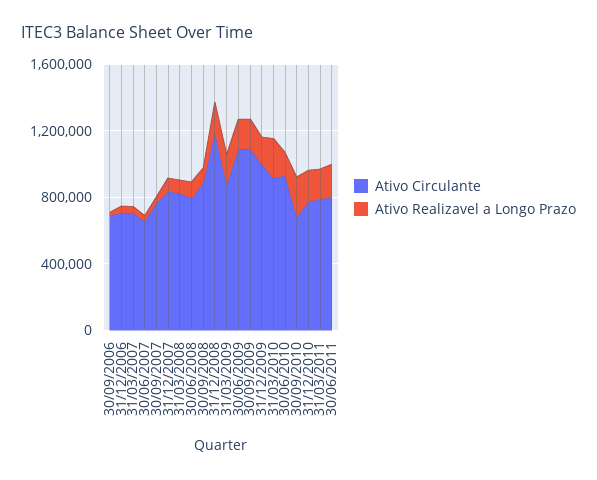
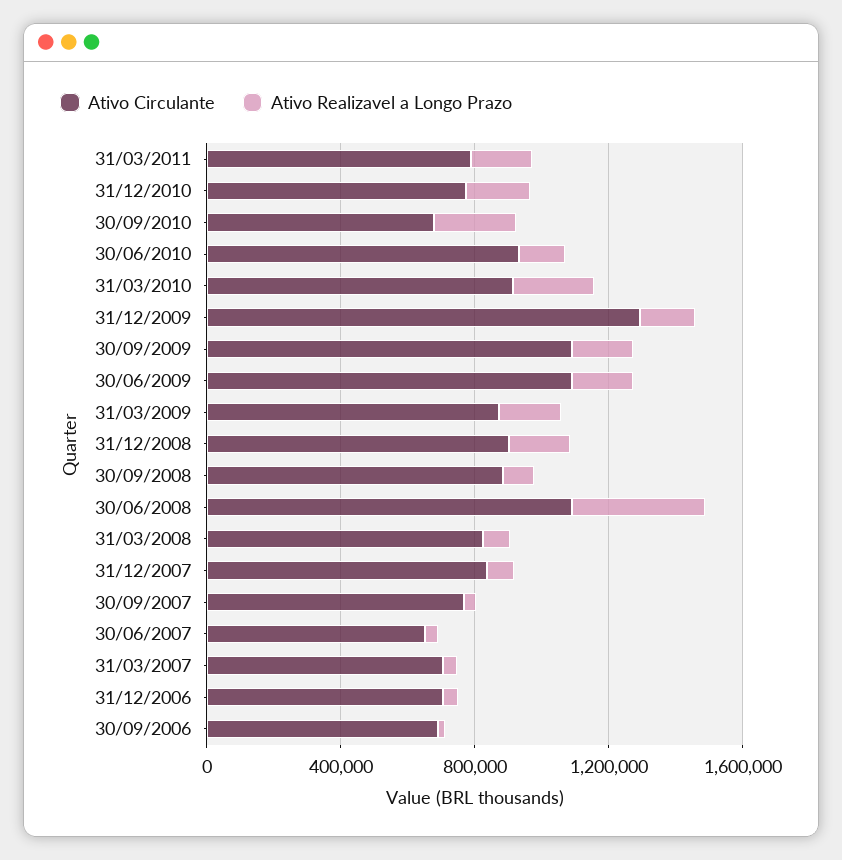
  {
    "Ativo Circulante": {
      "30/09/2006": 700000,
      "31/12/2006": 700000,
      "31/03/2007": 700000,
      "30/06/2007": 700000,
      "30/09/2007": 800000,
      "31/12/2007": 800000,
      "31/03/2008": 800000,
-     "30/06/2008": 800000,
+     "30/06/2008": 1100000,
      "30/09/2008": 900000,
-     "31/12/2008": 1200000,
+     "31/12/2008": 900000,
      "31/03/2009": 900000,
      "30/06/2009": 1100000,
      "30/09/2009": 1100000,
-     "31/12/2009": 1000000,
+     "31/12/2009": 1300000,
      "31/03/2010": 900000,
      "30/06/2010": 900000,
      "30/09/2010": 700000,
      "31/12/2010": 800000,
-     "31/03/2011": 800000,
+     "31/03/2011": 800000
-     "30/06/2011": 800000
    },
    "Ativo Realizavel a Longo Prazo": {
      "30/09/2006": 0,
      "31/12/2006": 0,
      "31/03/2007": 0,
      "30/06/2007": 0,
      "30/09/2007": 0,
      "31/12/2007": 100000,
      "31/03/2008": 100000,
-     "30/06/2008": 100000,
+     "30/06/2008": 400000,
      "30/09/2008": 100000,
      "31/12/2008": 200000,
      "31/03/2009": 200000,
      "30/06/2009": 200000,
      "30/09/2009": 200000,
      "31/12/2009": 200000,
      "31/03/2010": 200000,
      "30/06/2010": 100000,
      "30/09/2010": 200000,
      "31/12/2010": 200000,
-     "31/03/2011": 200000,
+     "31/03/2011": 200000
-     "30/06/2011": 200000
    }
  }

